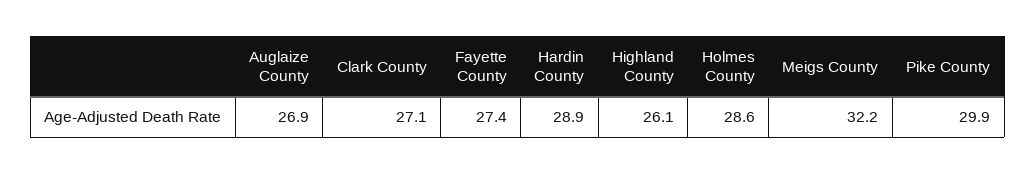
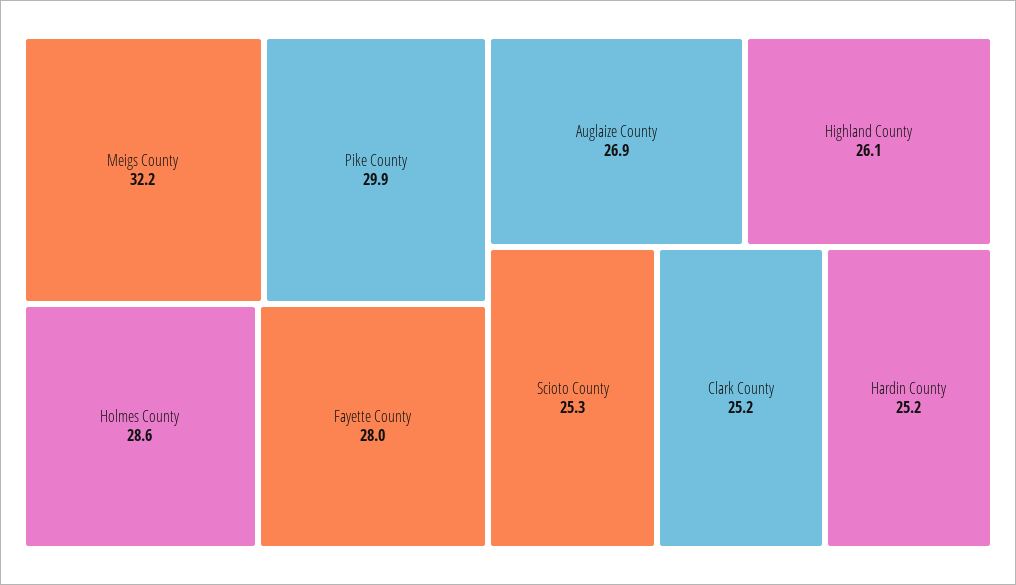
  {
    "Auglaize County": 26.9,
-   "Clark County": 27.1,
+   "Clark County": 25.2,
-   "Fayette County": 27.4,
+   "Fayette County": 28,
-   "Hardin County": 28.9,
+   "Hardin County": 25.2,
    "Highland County": 26.1,
    "Holmes County": 28.6,
    "Meigs County": 32.2,
-   "Pike County": 29.9
+   "Pike County": 29.9,
+   "Scioto County": 25.3
  }

